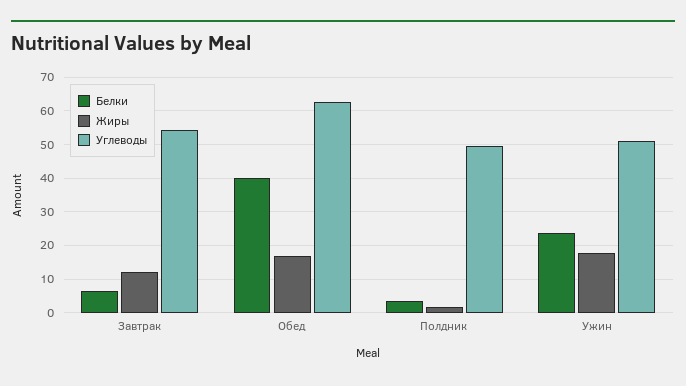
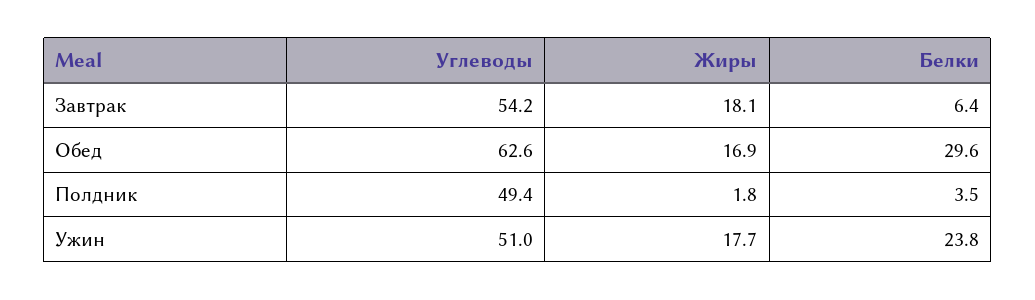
  {
    "Белки": {
      "Завтрак": 6.4,
-     "Обед": 40,
+     "Обед": 29.6,
      "Полдник": 3.5,
      "Ужин": 23.8
    },
    "Жиры": {
-     "Завтрак": 12,
+     "Завтрак": 18.1,
      "Обед": 16.9,
      "Полдник": 1.8,
      "Ужин": 17.7
    },
    "Углеводы": {
      "Завтрак": 54.2,
      "Обед": 62.6,
      "Полдник": 49.4,
      "Ужин": 51
    }
  }

